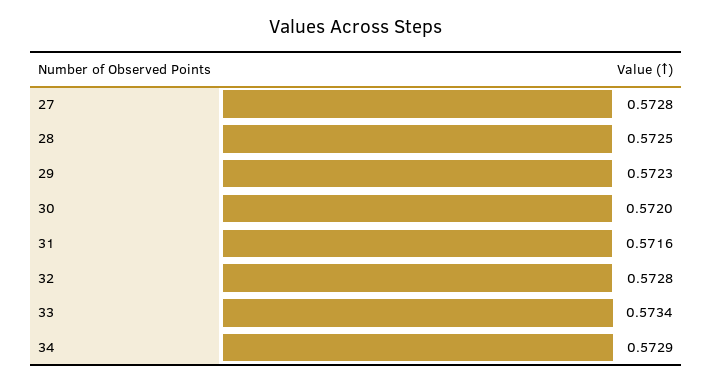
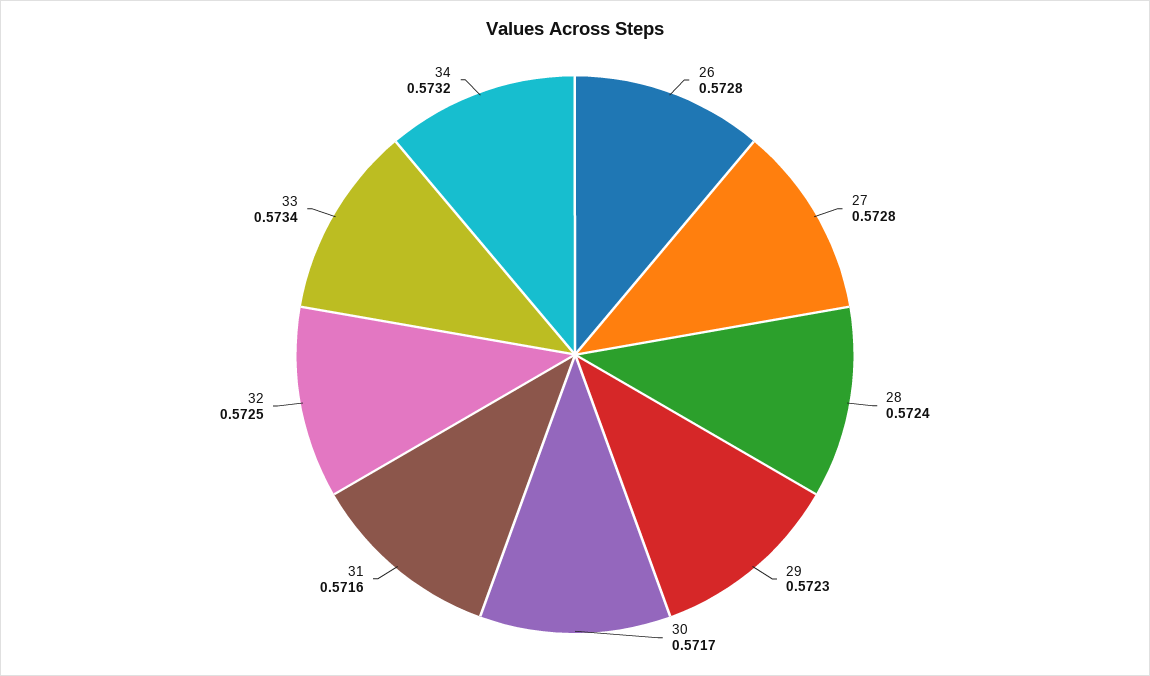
  {
    "27": 0.5728,
-   "28": 0.5725,
+   "28": 0.5724,
    "29": 0.5723,
-   "30": 0.572,
+   "30": 0.5717,
    "31": 0.5716,
-   "32": 0.5728,
+   "32": 0.5725,
    "33": 0.5734,
-   "34": 0.5729
+   "34": 0.5732,
+   "26": 0.5728
  }

